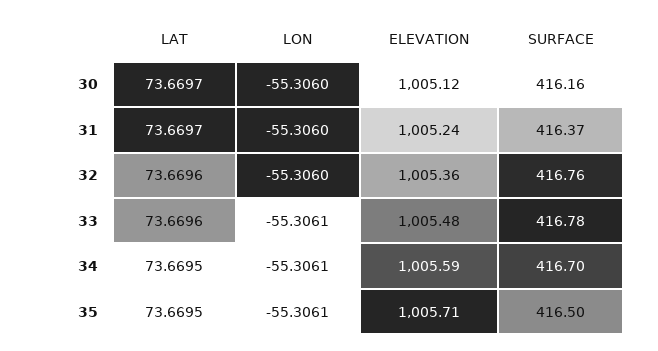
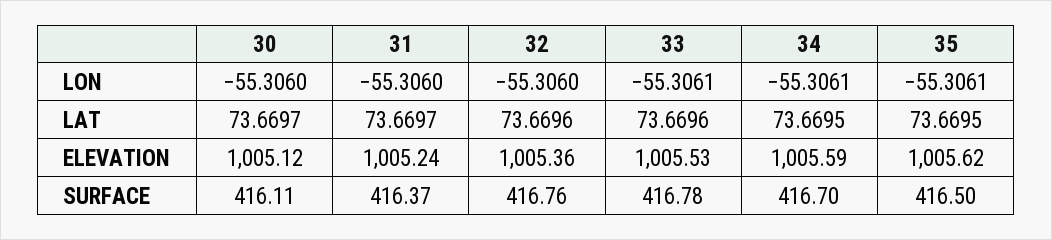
  {
    "LAT": {
      "30": 73.6697,
      "31": 73.6697,
      "32": 73.6696,
      "33": 73.6696,
      "34": 73.6695,
      "35": 73.6695
    },
    "LON": {
      "30": -55.306,
      "31": -55.306,
      "32": -55.306,
      "33": -55.3061,
      "34": -55.3061,
      "35": -55.3061
    },
    "ELEVATION": {
      "30": 1005.12,
      "31": 1005.24,
      "32": 1005.36,
-     "33": 1005.48,
+     "33": 1005.53,
      "34": 1005.59,
-     "35": 1005.71
+     "35": 1005.62
    },
    "SURFACE": {
-     "30": 416.16,
+     "30": 416.11,
      "31": 416.37,
      "32": 416.76,
      "33": 416.78,
      "34": 416.7,
      "35": 416.5
    }
  }

